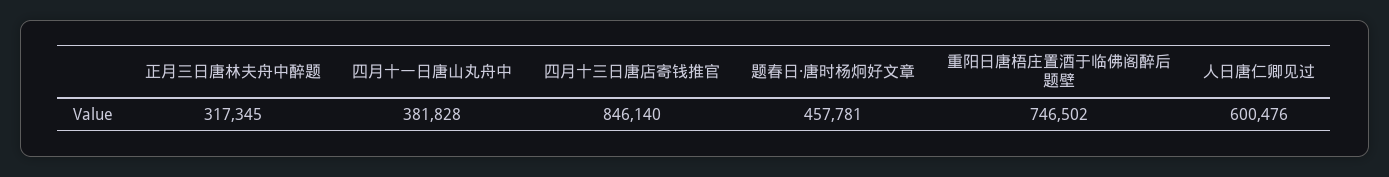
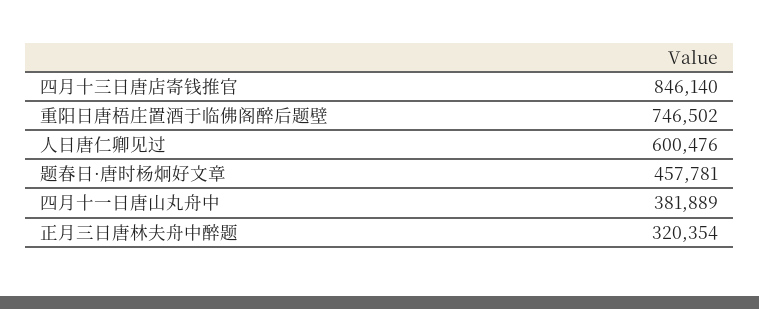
  {
-   "正月三日唐林夫舟中醉题": 317345,
+   "正月三日唐林夫舟中醉题": 320354,
-   "四月十一日唐山丸舟中": 381828,
+   "四月十一日唐山丸舟中": 381889,
    "四月十三日唐店寄钱推官": 846140,
    "题春日·唐时杨炯好文章": 457781,
    "重阳日唐梧庄置酒于临佛阁醉后题壁": 746502,
    "人日唐仁卿见过": 600476
  }

